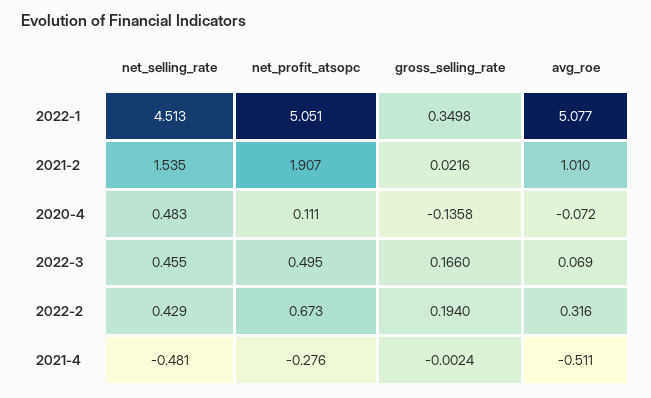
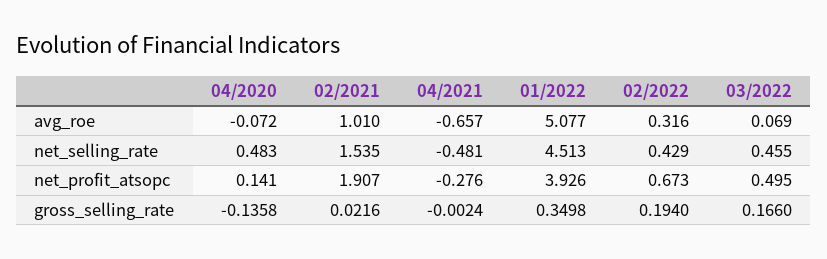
  {
    "net_selling_rate": {
      "2022-1": 4.513,
      "2021-2": 1.535,
      "2020-4": 0.483,
      "2022-3": 0.455,
      "2022-2": 0.429,
      "2021-4": -0.481
    },
    "net_profit_atsopc": {
-     "2022-1": 5.051,
+     "2022-1": 3.926,
      "2021-2": 1.907,
-     "2020-4": 0.111,
+     "2020-4": 0.141,
      "2022-3": 0.495,
      "2022-2": 0.673,
      "2021-4": -0.276
    },
    "gross_selling_rate": {
      "2022-1": 0.3498,
      "2021-2": 0.0216,
      "2020-4": -0.1358,
      "2022-3": 0.166,
      "2022-2": 0.194,
      "2021-4": -0.0024
    },
    "avg_roe": {
      "2022-1": 5.077,
      "2021-2": 1.01,
      "2020-4": -0.072,
      "2022-3": 0.069,
      "2022-2": 0.316,
-     "2021-4": -0.511
+     "2021-4": -0.657
    }
  }

